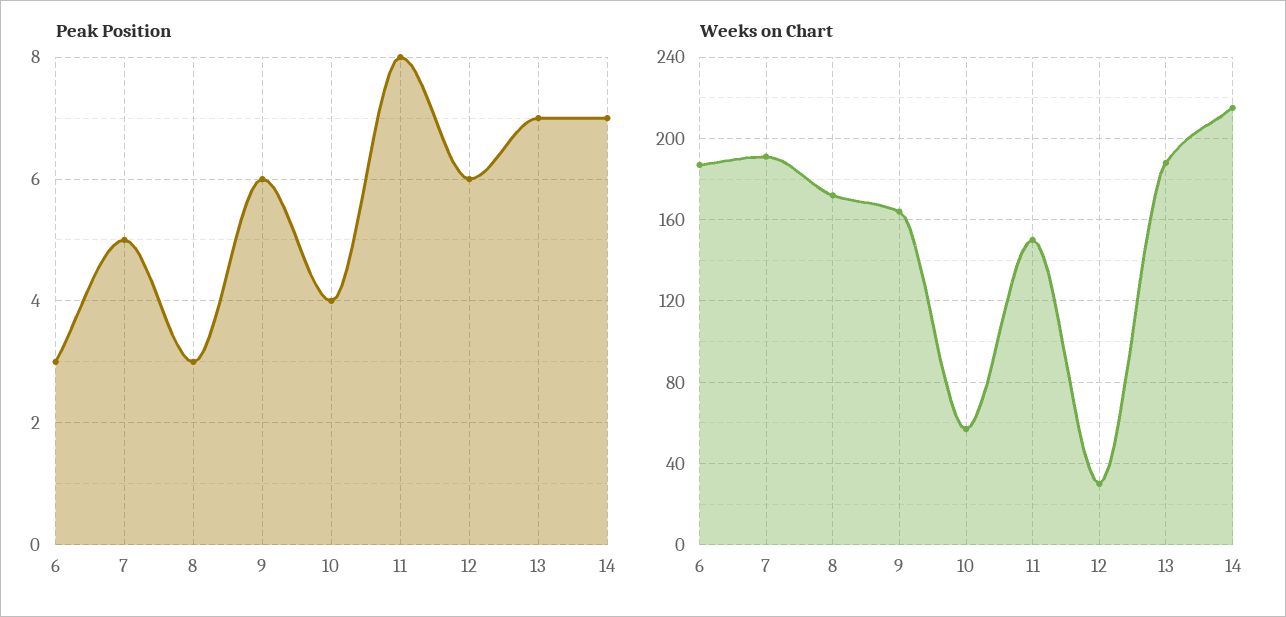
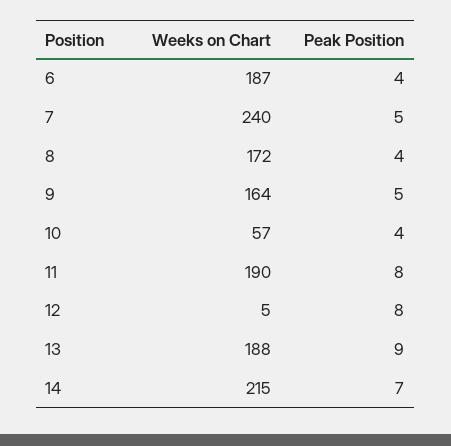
  {
    "Peak Position": {
-     "6": 3,
+     "6": 4,
      "7": 5,
-     "8": 3,
+     "8": 4,
-     "9": 6,
+     "9": 5,
      "10": 4,
      "11": 8,
-     "12": 6,
+     "12": 8,
-     "13": 7,
+     "13": 9,
      "14": 7
    },
    "Weeks on Chart": {
      "6": 187,
-     "7": 190,
+     "7": 240,
      "8": 172,
      "9": 164,
      "10": 57,
-     "11": 150,
+     "11": 190,
-     "12": 30,
+     "12": 5,
      "13": 188,
      "14": 215
    }
  }

